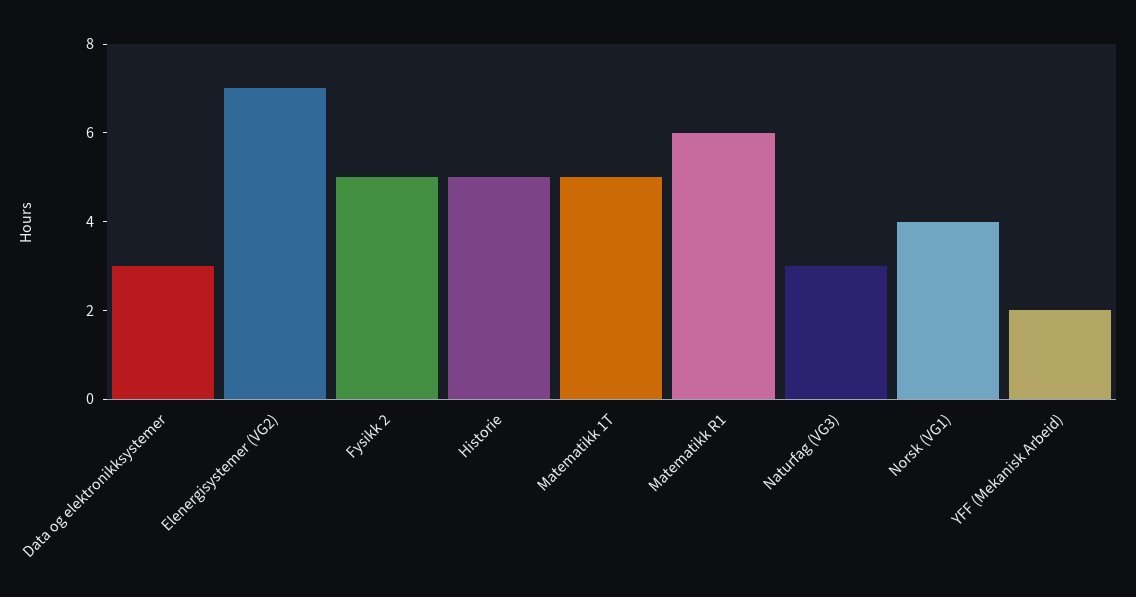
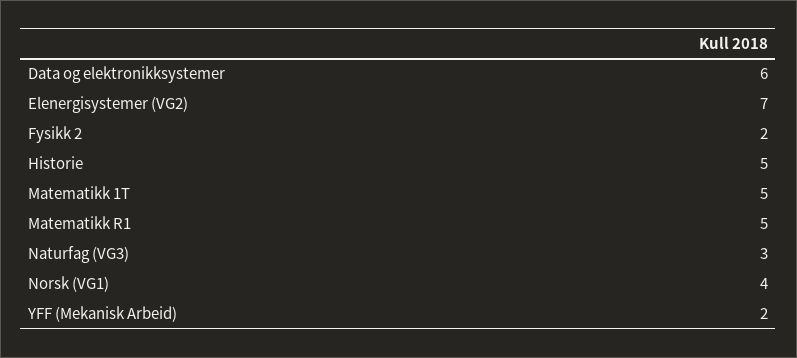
  {
-   "Data og elektronikksystemer": 3,
+   "Data og elektronikksystemer": 6,
    "Elenergisystemer (VG2)": 7,
-   "Fysikk 2": 5,
+   "Fysikk 2": 2,
    "Historie": 5,
    "Matematikk 1T": 5,
-   "Matematikk R1": 6,
+   "Matematikk R1": 5,
    "Naturfag (VG3)": 3,
    "Norsk (VG1)": 4,
    "YFF (Mekanisk Arbeid)": 2
  }

